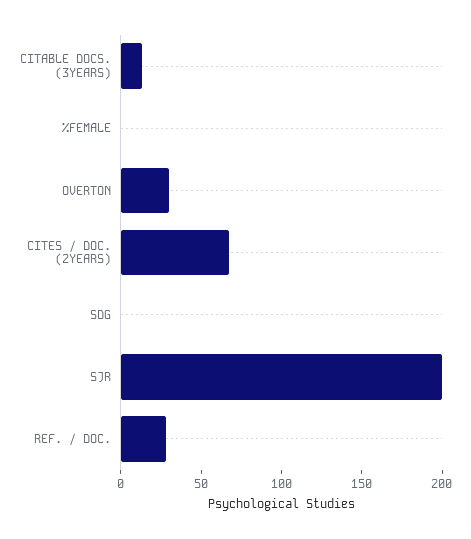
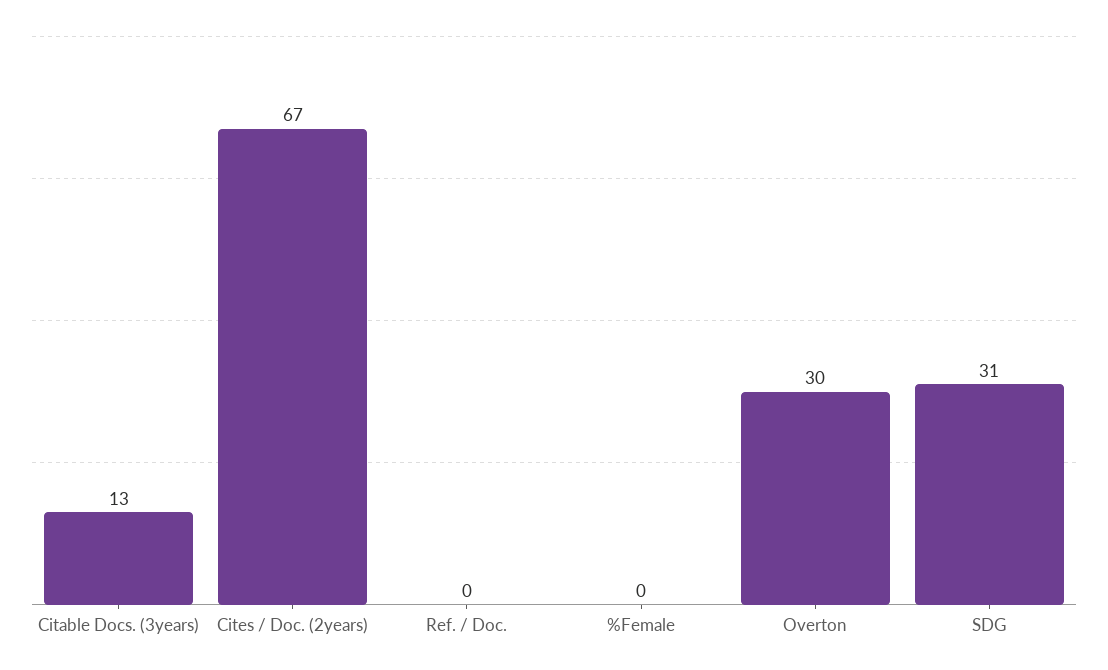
  {
    "CITABLE DOCS. (3YEARS)": 13,
    "%FEMALE": 0,
    "OVERTON": 30,
    "CITES / DOC. (2YEARS)": 67,
-   "SDG": 0,
+   "SDG": 31,
-   "SJR": 200,
-   "REF. / DOC.": 30
+   "REF. / DOC.": 0
  }

